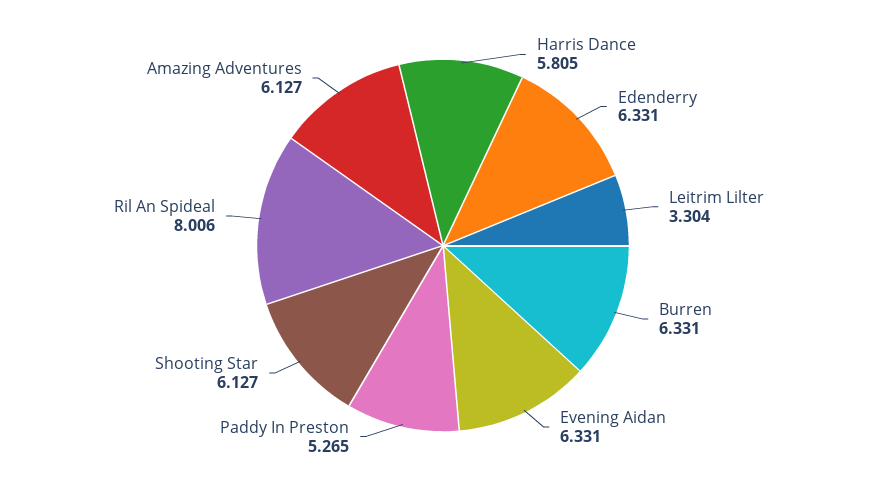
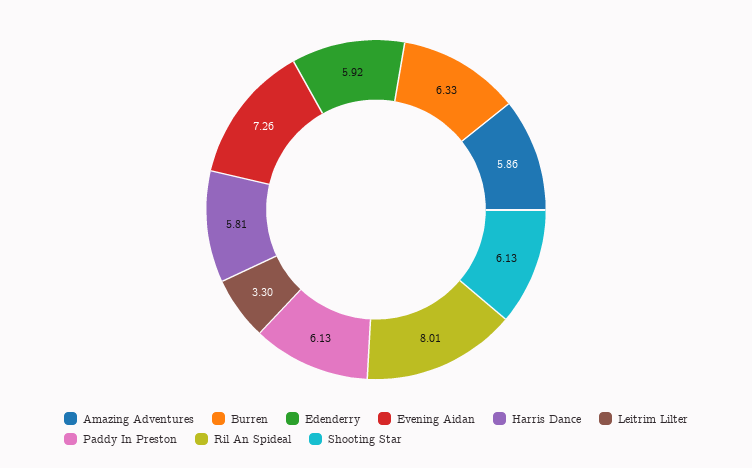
  {
    "Harris Dance": 5.805,
-   "Edenderry": 6.331,
+   "Edenderry": 5.92,
    "Leitrim Lilter": 3.304,
    "Burren": 6.331,
-   "Evening Aidan": 6.331,
+   "Evening Aidan": 7.26,
-   "Paddy In Preston": 5.265,
+   "Paddy In Preston": 6.13,
    "Shooting Star": 6.127,
    "Ril An Spideal": 8.006,
-   "Amazing Adventures": 6.127
+   "Amazing Adventures": 5.86
  }

